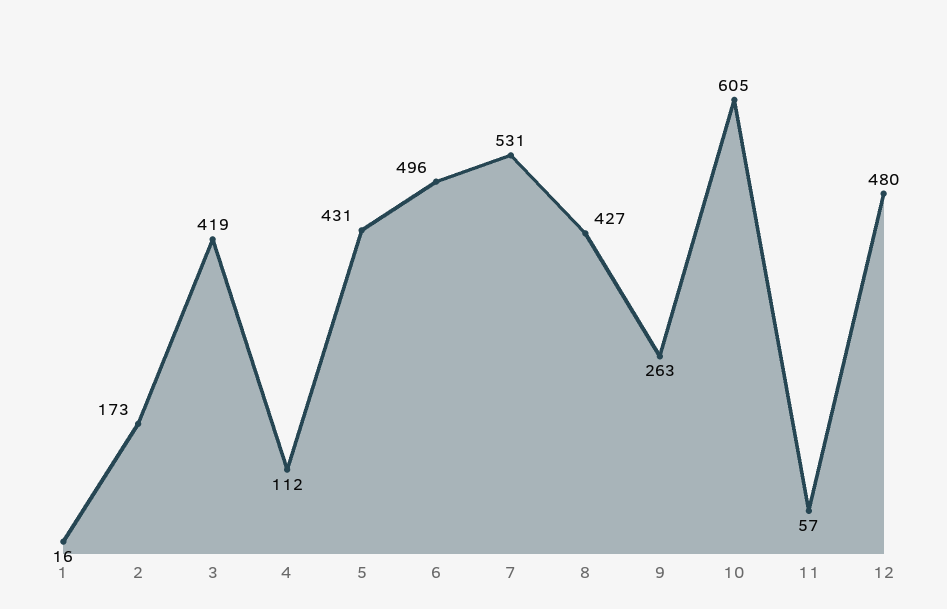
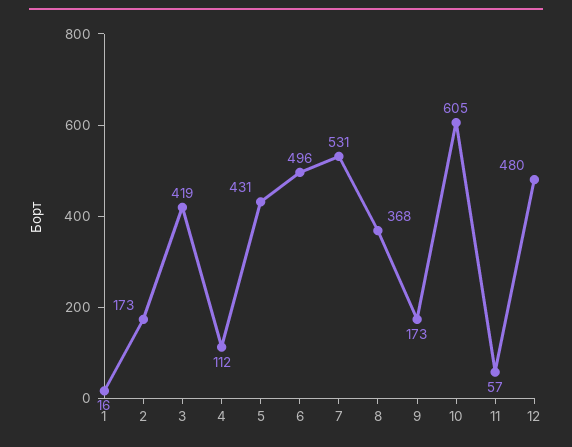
  {
    "1": 16,
    "2": 173,
    "3": 419,
    "4": 112,
    "5": 431,
    "6": 496,
    "7": 531,
-   "8": 427,
+   "8": 368,
-   "9": 263,
+   "9": 173,
    "10": 605,
    "11": 57,
    "12": 480
  }

